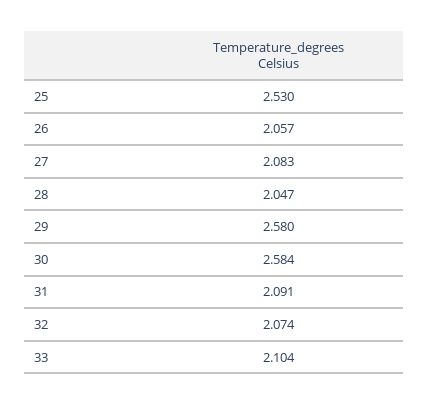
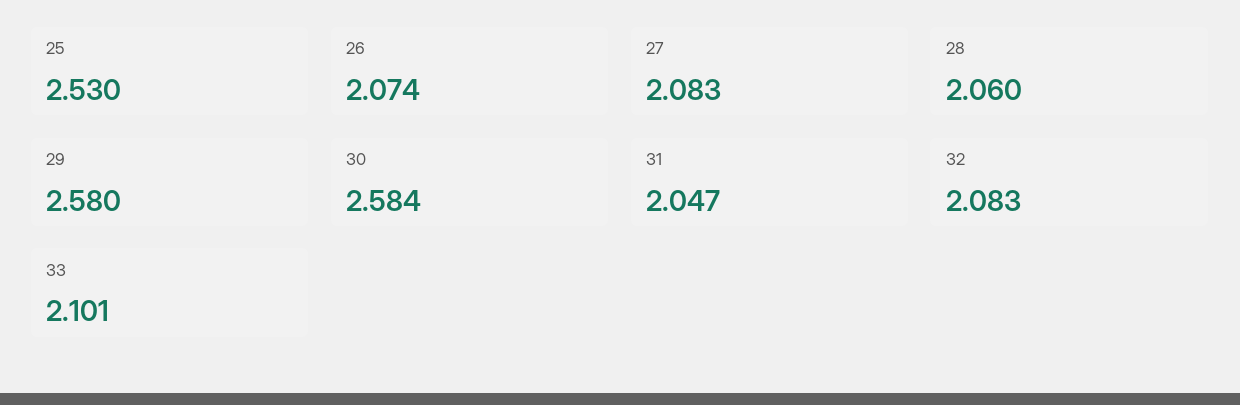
  {
    "25": 2.53,
-   "26": 2.057,
+   "26": 2.074,
    "27": 2.083,
-   "28": 2.047,
+   "28": 2.06,
    "29": 2.58,
    "30": 2.584,
-   "31": 2.091,
+   "31": 2.047,
-   "32": 2.074,
+   "32": 2.083,
-   "33": 2.104
+   "33": 2.101
  }

